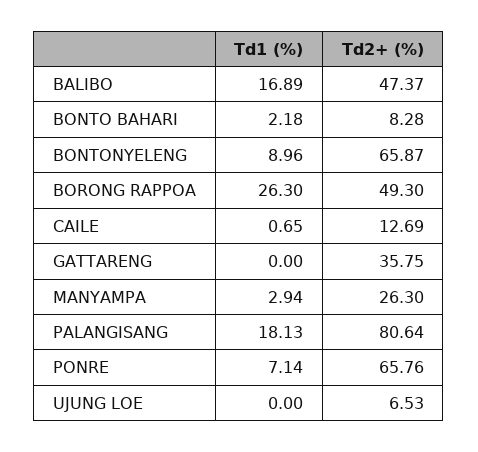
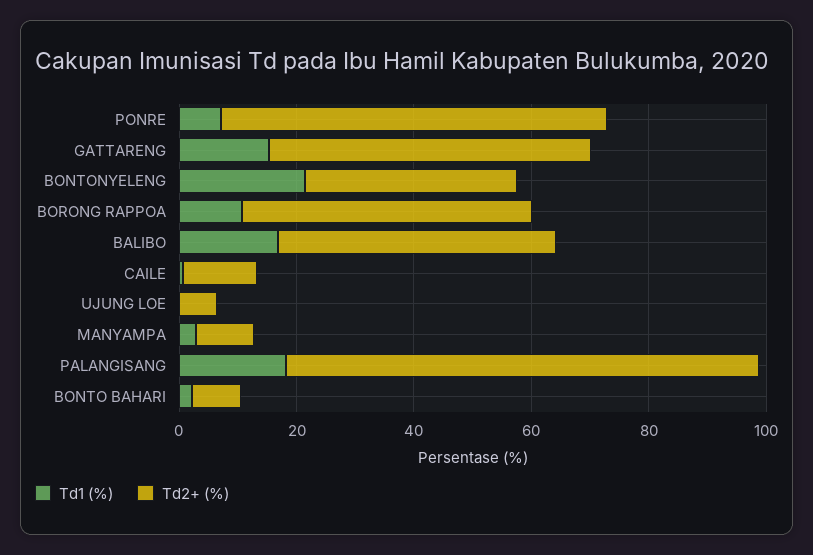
  {
    "Td1 (%)": {
      "BALIBO": 16.89,
      "BONTO BAHARI": 2.18,
-     "BONTONYELENG": 8.96,
+     "BONTONYELENG": 20,
-     "BORONG RAPPOA": 26.3,
+     "BORONG RAPPOA": 10,
      "CAILE": 0.65,
-     "GATTARENG": 0,
+     "GATTARENG": 15,
      "MANYAMPA": 2.94,
      "PALANGISANG": 18.13,
      "PONRE": 7.14,
      "UJUNG LOE": 0
    },
    "Td2+ (%)": {
      "BALIBO": 47.37,
      "BONTO BAHARI": 8.28,
-     "BONTONYELENG": 65.87,
+     "BONTONYELENG": 35,
      "BORONG RAPPOA": 49.3,
      "CAILE": 12.69,
-     "GATTARENG": 35.75,
+     "GATTARENG": 55,
-     "MANYAMPA": 26.3,
+     "MANYAMPA": 10,
      "PALANGISANG": 80.64,
      "PONRE": 65.76,
      "UJUNG LOE": 6.53
    }
  }

